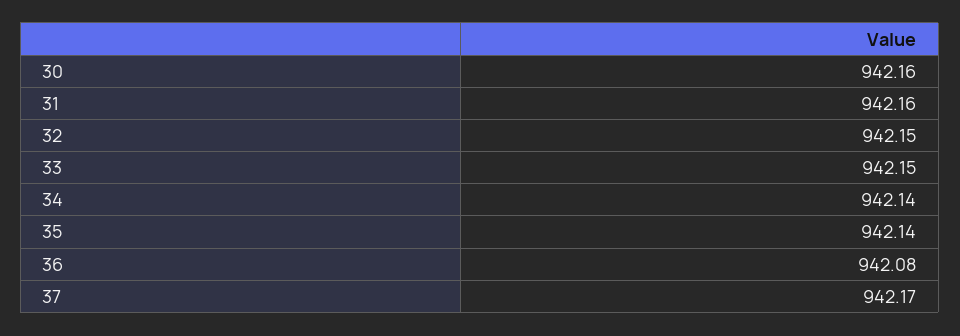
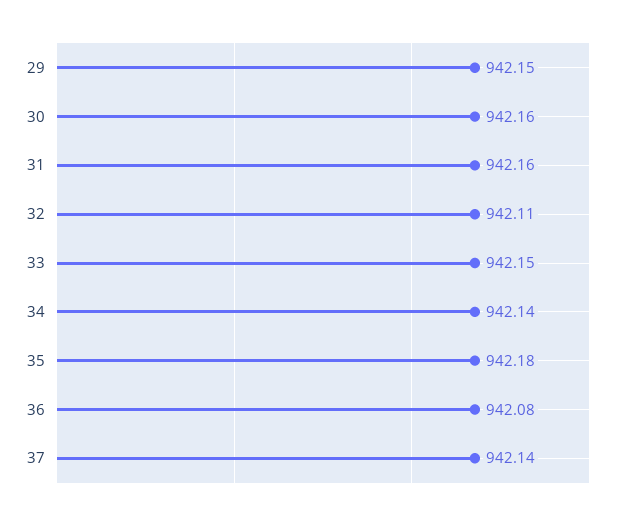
  {
    "30": 942.16,
    "31": 942.16,
-   "32": 942.15,
+   "32": 942.11,
    "33": 942.15,
    "34": 942.14,
-   "35": 942.14,
+   "35": 942.18,
    "36": 942.08,
-   "37": 942.17
+   "37": 942.14,
+   "29": 942.15
  }

